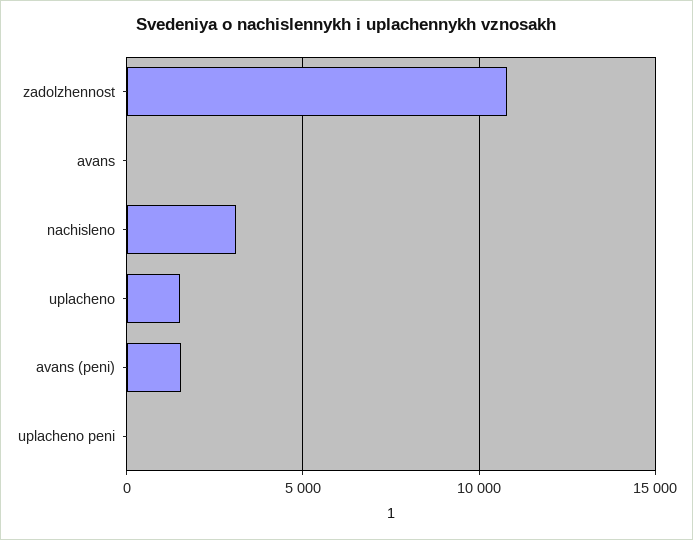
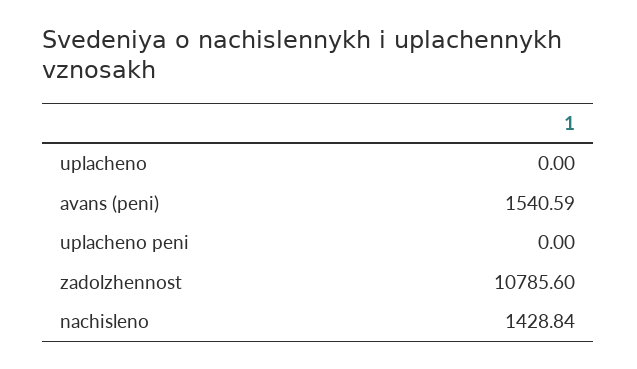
  {
    "zadolzhennost": 10785.6,
-   "avans": 0,
-   "nachisleno": 3000,
+   "nachisleno": 1428.84,
-   "uplacheno": 1500,
+   "uplacheno": 0,
    "avans (peni)": 1540.59,
    "uplacheno peni": 0
  }

